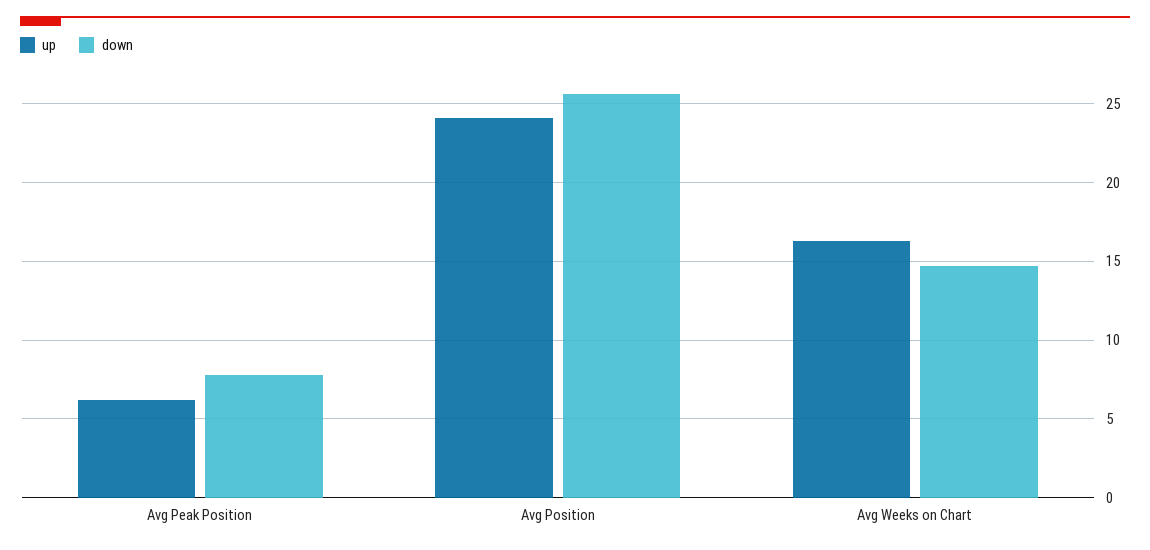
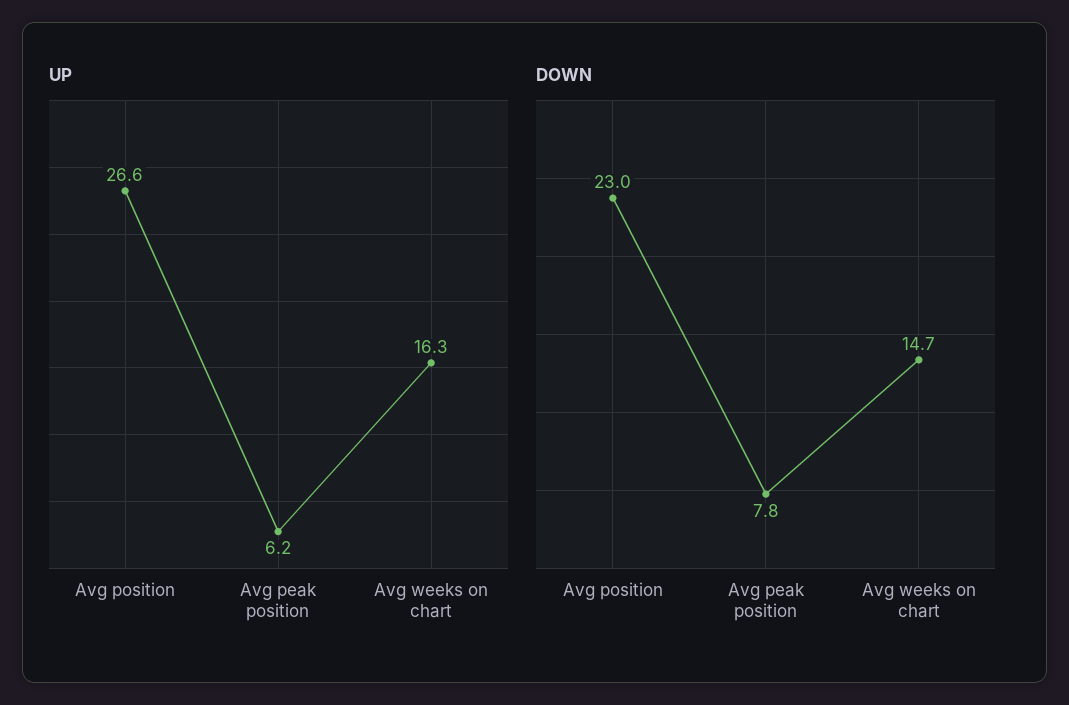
  {
    "up": {
      "Avg Peak Position": 6.2,
-     "Avg Position": 24,
+     "Avg Position": 26.6,
      "Avg Weeks on Chart": 16.3
    },
    "down": {
      "Avg Peak Position": 7.8,
-     "Avg Position": 25.5,
+     "Avg Position": 23,
      "Avg Weeks on Chart": 14.7
    }
  }

